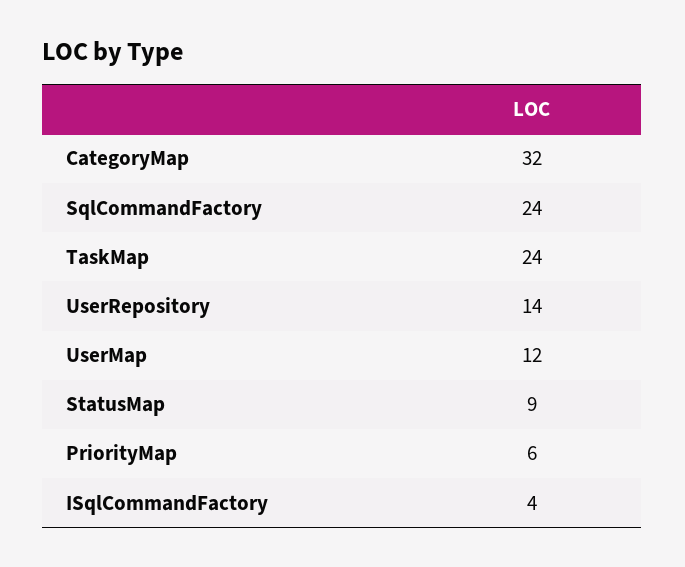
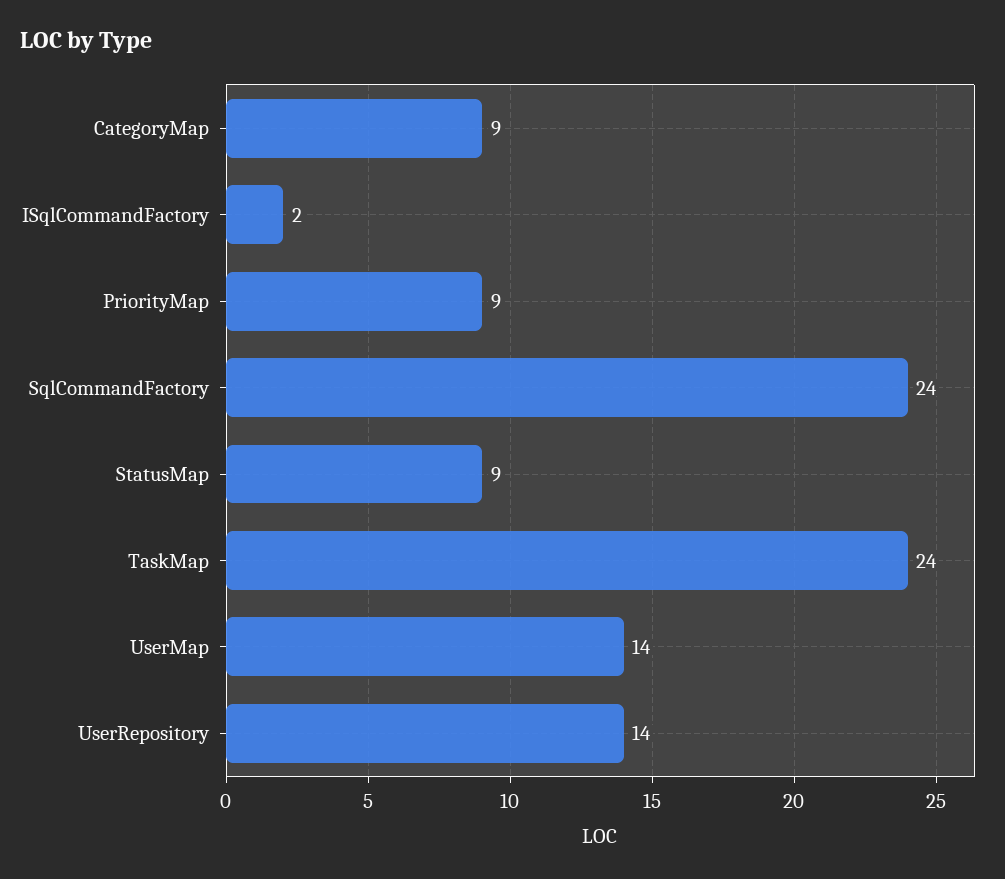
  {
-   "CategoryMap": 32,
+   "CategoryMap": 9,
    "SqlCommandFactory": 24,
    "TaskMap": 24,
    "UserRepository": 14,
-   "UserMap": 12,
+   "UserMap": 14,
    "StatusMap": 9,
-   "PriorityMap": 6,
+   "PriorityMap": 9,
-   "ISqlCommandFactory": 4
+   "ISqlCommandFactory": 2
  }

